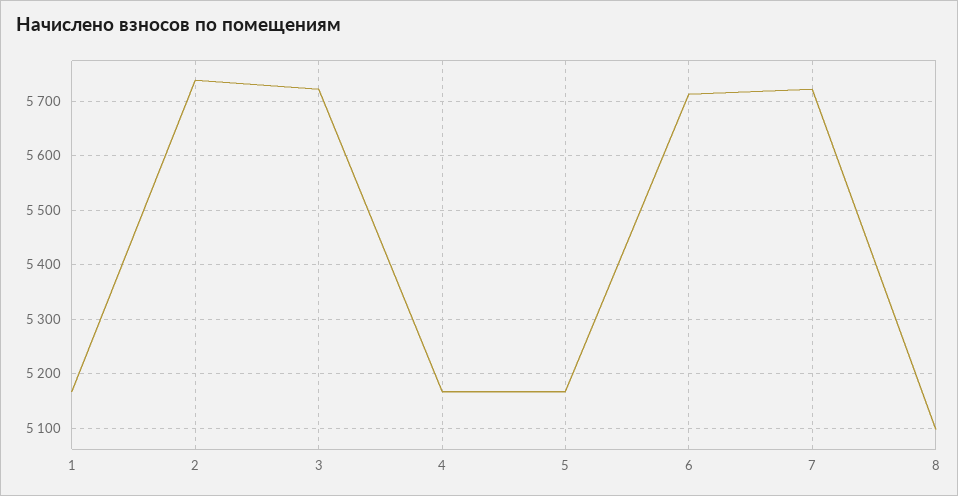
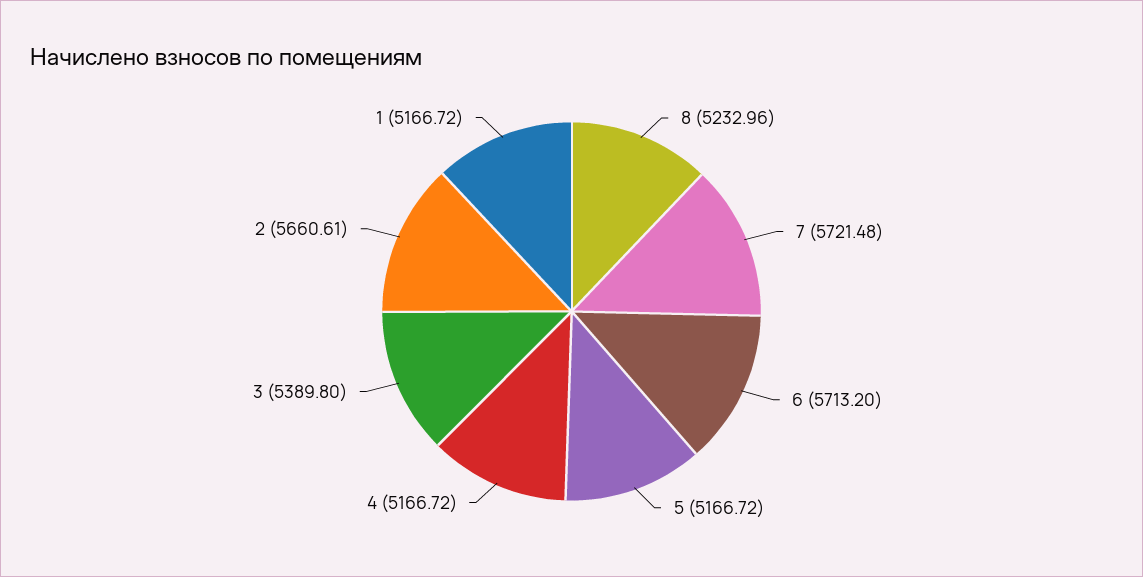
  {
    "1": 5166.72,
-   "2": 5740,
+   "2": 5660.61,
-   "3": 5720,
+   "3": 5389.8,
    "4": 5166.72,
    "5": 5166.72,
    "6": 5713.2,
    "7": 5721.48,
-   "8": 5100
+   "8": 5232.96
  }

